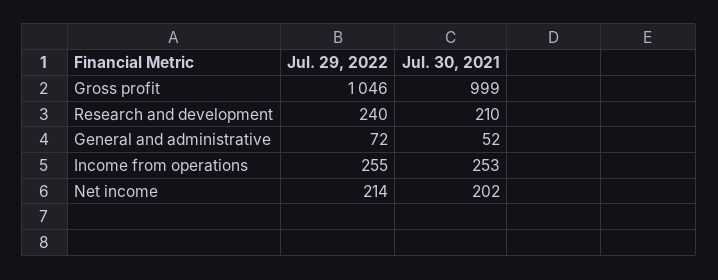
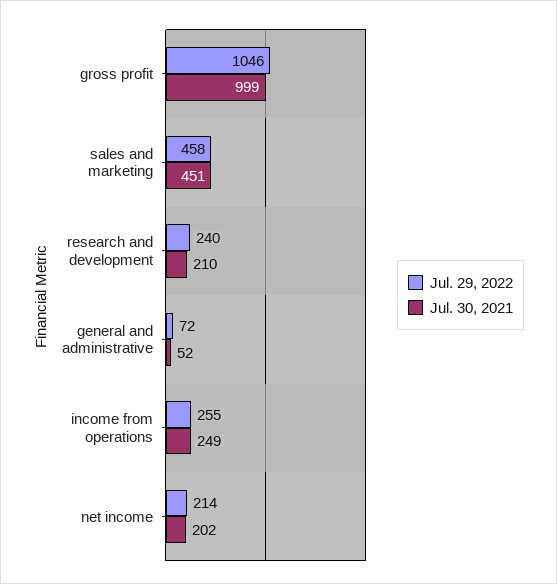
  {
    "Jul. 29, 2022": {
      "Gross profit": 1046,
      "Research and development": 240,
      "General and administrative": 72,
      "Income from operations": 255,
-     "Net income": 214
+     "Net income": 214,
+     "sales and marketing": 458
    },
    "Jul. 30, 2021": {
      "Gross profit": 999,
      "Research and development": 210,
      "General and administrative": 52,
-     "Income from operations": 253,
+     "Income from operations": 249,
-     "Net income": 202
+     "Net income": 202,
+     "sales and marketing": 451
    }
  }

